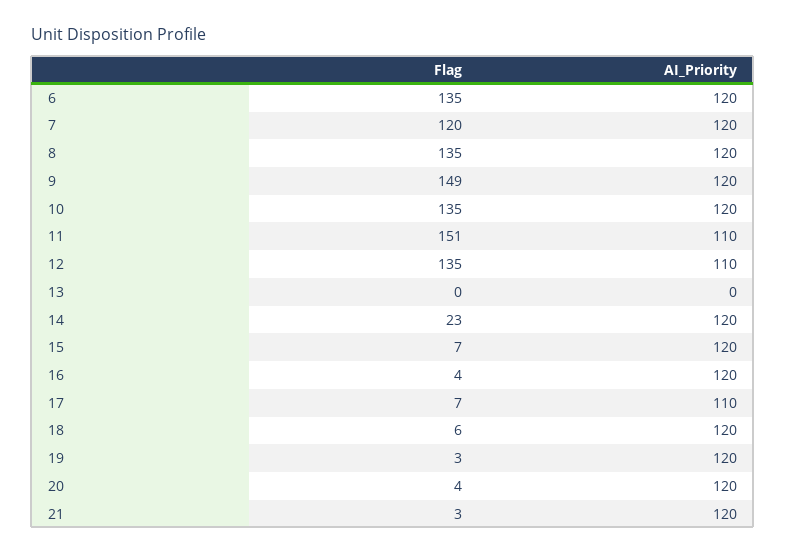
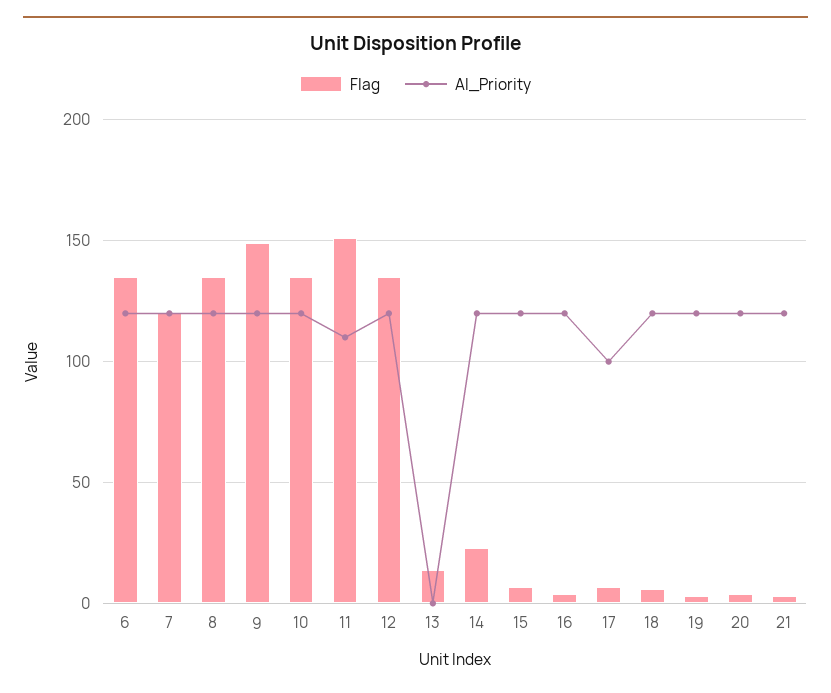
  {
    "Flag": {
      "6": 135,
      "7": 120,
      "8": 135,
      "9": 149,
      "10": 135,
      "11": 151,
      "12": 135,
-     "13": 0,
+     "13": 15,
      "14": 23,
      "15": 7,
      "16": 4,
      "17": 7,
      "18": 6,
      "19": 3,
      "20": 4,
      "21": 3
    },
    "AI_Priority": {
      "6": 120,
      "7": 120,
      "8": 120,
      "9": 120,
      "10": 120,
      "11": 110,
-     "12": 110,
+     "12": 120,
      "13": 0,
      "14": 120,
      "15": 120,
      "16": 120,
-     "17": 110,
+     "17": 100,
      "18": 120,
      "19": 120,
      "20": 120,
      "21": 120
    }
  }

